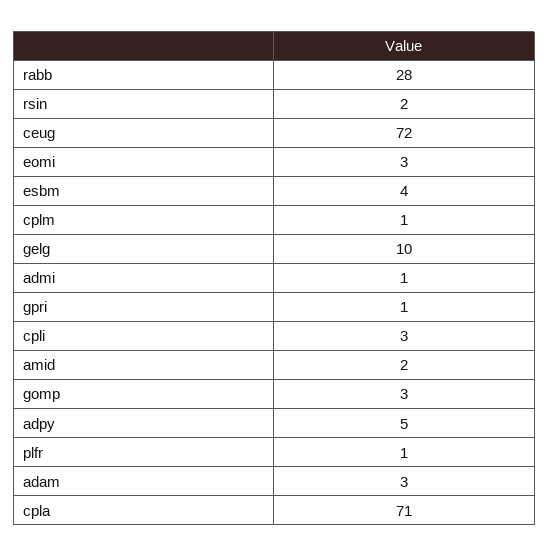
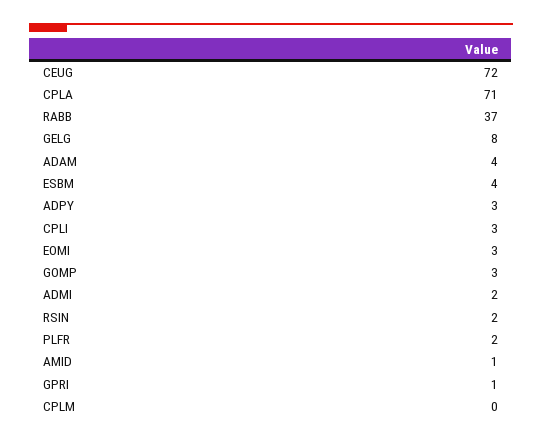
  {
-   "rabb": 28,
+   "rabb": 37,
    "rsin": 2,
    "ceug": 72,
    "eomi": 3,
    "esbm": 4,
-   "cplm": 1,
+   "cplm": 0,
-   "gelg": 10,
+   "gelg": 8,
-   "admi": 1,
+   "admi": 2,
    "gpri": 1,
    "cpli": 3,
-   "amid": 2,
+   "amid": 1,
    "gomp": 3,
-   "adpy": 5,
+   "adpy": 3,
-   "plfr": 1,
+   "plfr": 2,
-   "adam": 3,
+   "adam": 4,
    "cpla": 71
  }

